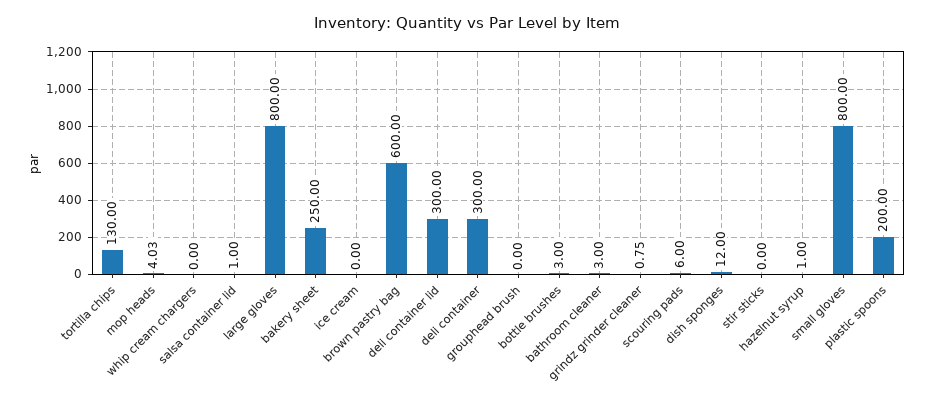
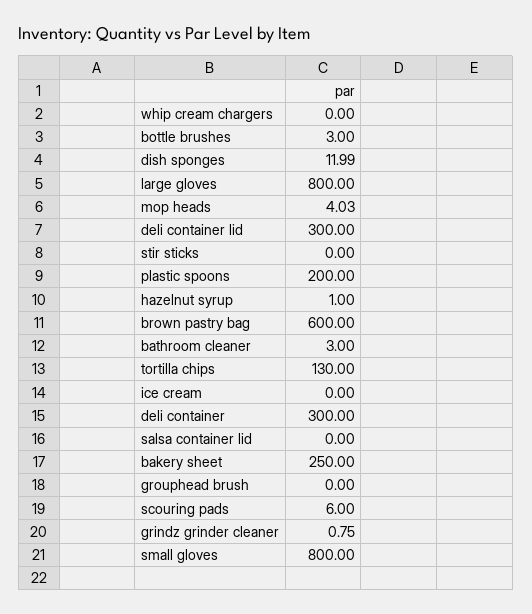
  {
    "tortilla chips": 130,
    "mop heads": 4.03,
    "whip cream chargers": 0,
-   "salsa container lid": 1,
+   "salsa container lid": 0,
    "large gloves": 800,
    "bakery sheet": 250,
    "ice cream": 0,
    "brown pastry bag": 600,
    "deli container lid": 300,
    "deli container": 300,
    "grouphead brush": 0,
    "bottle brushes": 3,
    "bathroom cleaner": 3,
    "grindz grinder cleaner": 0.75,
    "scouring pads": 6,
-   "dish sponges": 12,
+   "dish sponges": 11.99,
    "stir sticks": 0,
    "hazelnut syrup": 1,
    "small gloves": 800,
    "plastic spoons": 200
  }

